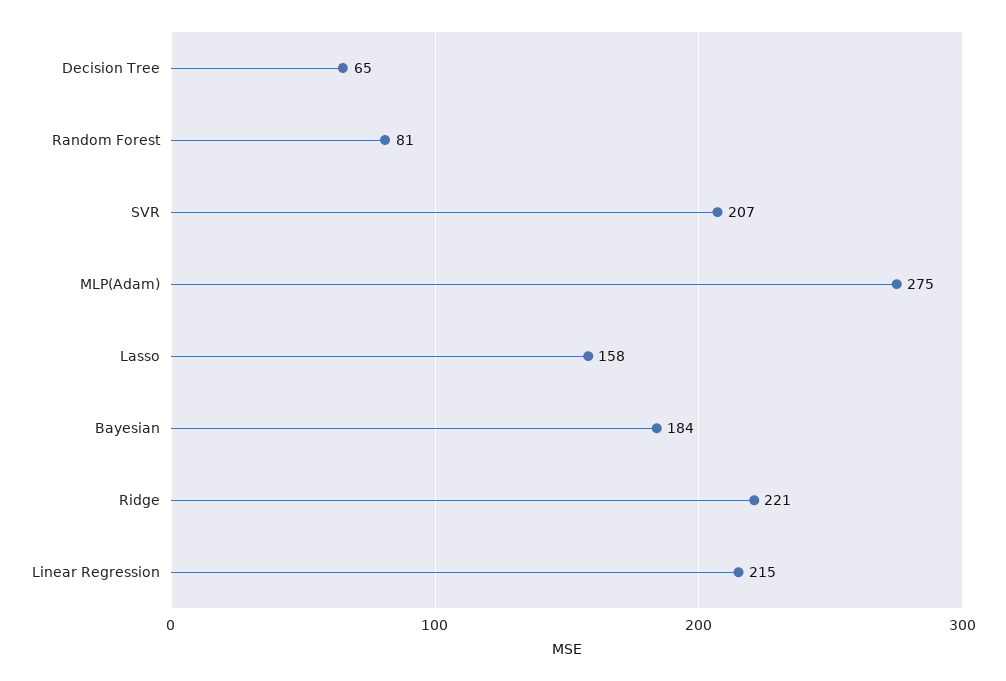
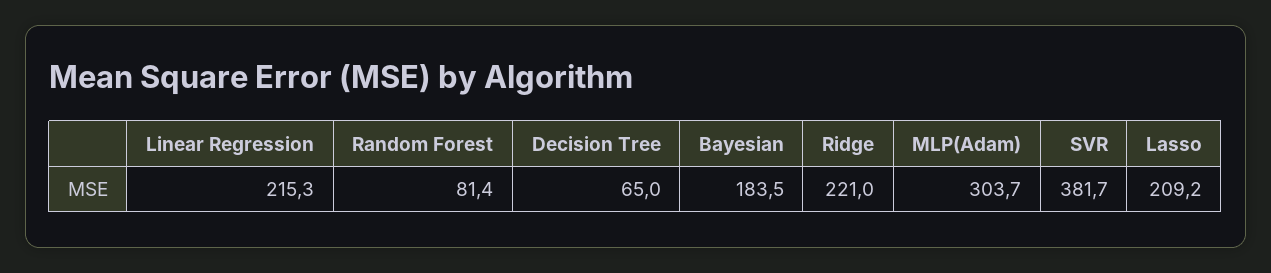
  {
    "Decision Tree": 65,
    "Random Forest": 81.4,
-   "SVR": 207,
+   "SVR": 381.7,
-   "MLP(Adam)": 275,
+   "MLP(Adam)": 303.7,
-   "Lasso": 158,
+   "Lasso": 209.2,
    "Bayesian": 183.5,
    "Ridge": 221,
    "Linear Regression": 215.3
  }

